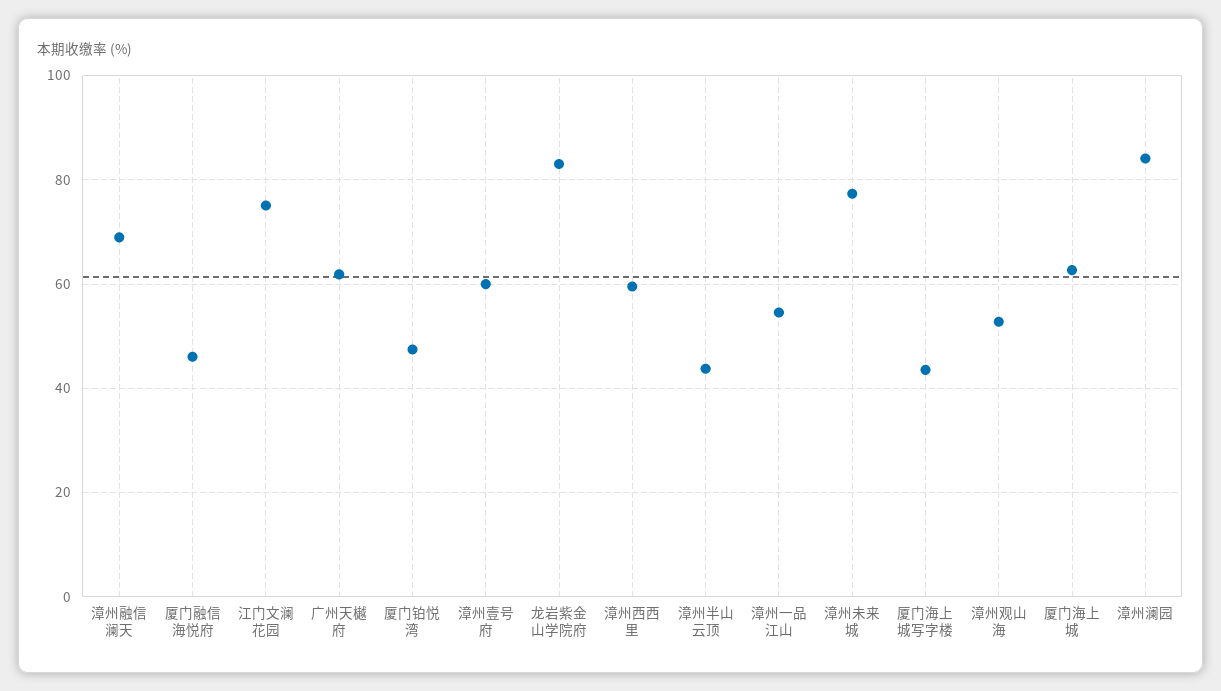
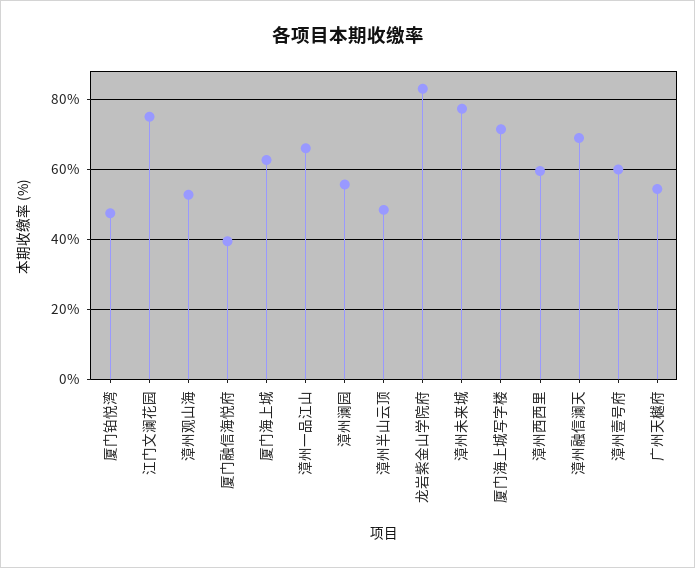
  {
    "漳州融信澜天": 68,
-   "厦门融信海悦府": 46,
+   "厦门融信海悦府": 40,
    "江门文澜花园": 76,
-   "广州天樾府": 62,
+   "广州天樾府": 54,
    "厦门铂悦湾": 48,
    "漳州壹号府": 60,
    "龙岩紫金山学院府": 84,
    "漳州西西里": 60,
-   "漳州半山云顶": 44,
+   "漳州半山云顶": 48,
-   "漳州一品江山": 54,
+   "漳州一品江山": 66,
    "漳州未来城": 78,
-   "厦门海上城写字楼": 44,
+   "厦门海上城写字楼": 72,
    "漳州观山海": 52,
    "厦门海上城": 62,
-   "漳州澜园": 84
+   "漳州澜园": 56
  }

